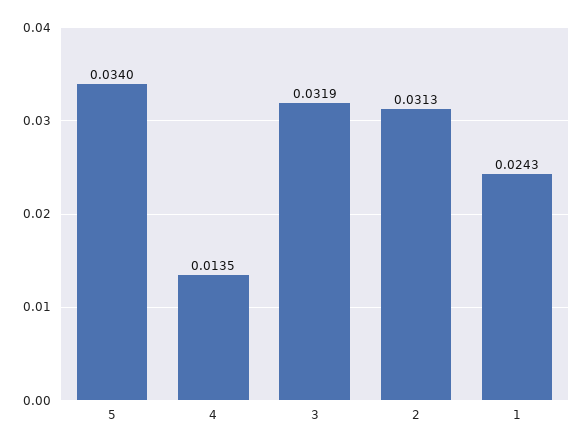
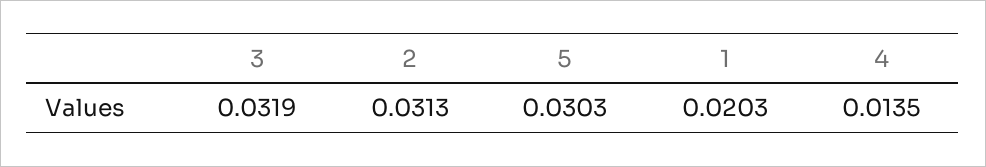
  {
-   "5": 0.034,
+   "5": 0.0303,
    "4": 0.0135,
    "3": 0.0319,
    "2": 0.0313,
-   "1": 0.0243
+   "1": 0.0203
  }

